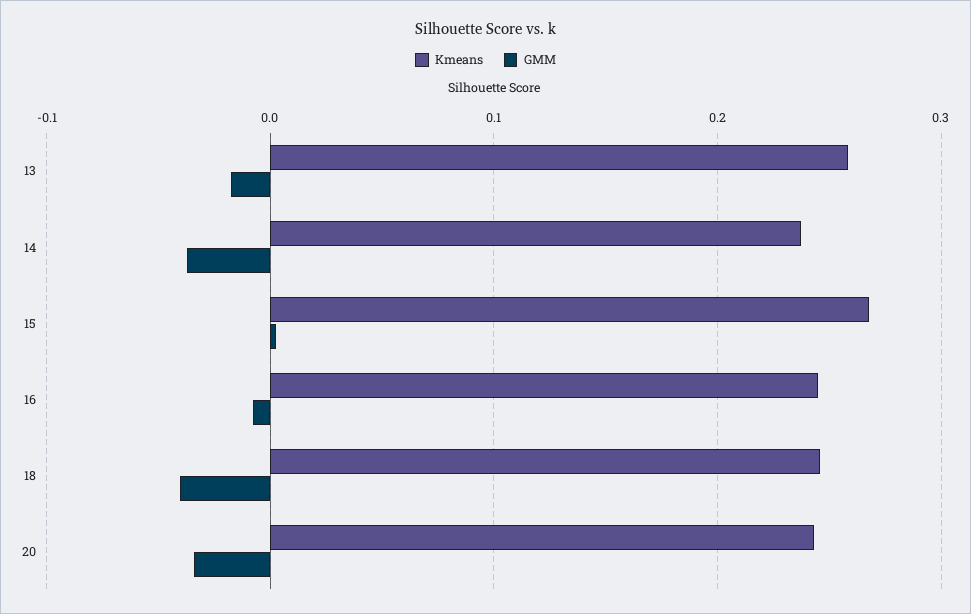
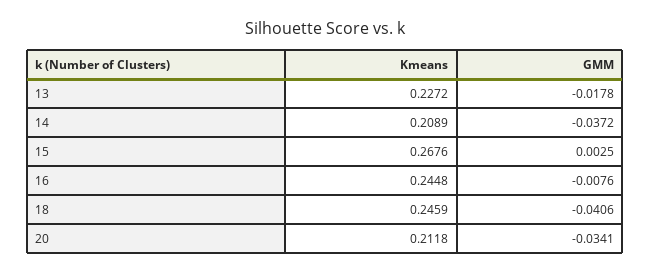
  {
    "Kmeans": {
-     "13": 0.26,
+     "13": 0.2272,
-     "14": 0.24,
+     "14": 0.2089,
      "15": 0.2676,
      "16": 0.2448,
      "18": 0.2459,
-     "20": 0.24
+     "20": 0.2118
    },
    "GMM": {
      "13": -0.0178,
      "14": -0.0372,
      "15": 0.0025,
      "16": -0.0076,
      "18": -0.0406,
      "20": -0.0341
    }
  }

